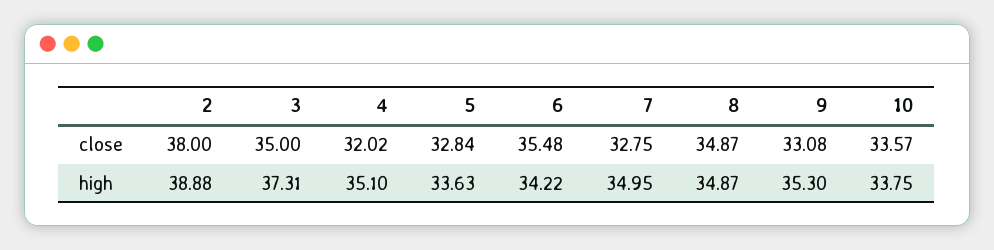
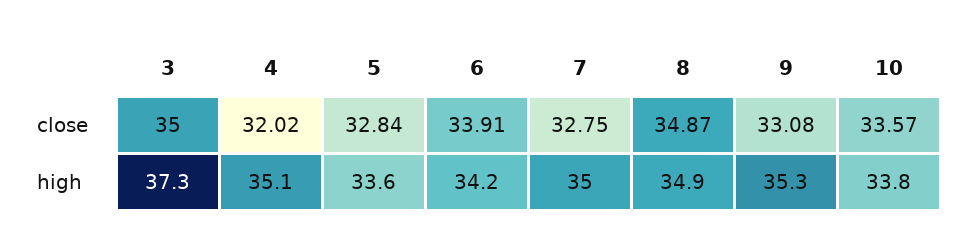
  {
-   "2": {
-     "close": 38,
-     "high": 38.88
-   },
    "3": {
      "close": 35,
      "high": 37.31
    },
    "4": {
      "close": 32.02,
      "high": 35.1
    },
    "5": {
      "close": 32.84,
      "high": 33.63
    },
    "6": {
-     "close": 35.48,
+     "close": 33.91,
      "high": 34.22
    },
    "7": {
      "close": 32.75,
      "high": 34.95
    },
    "8": {
      "close": 34.87,
      "high": 34.87
    },
    "9": {
      "close": 33.08,
      "high": 35.3
    },
    "10": {
      "close": 33.57,
      "high": 33.75
    }
  }

